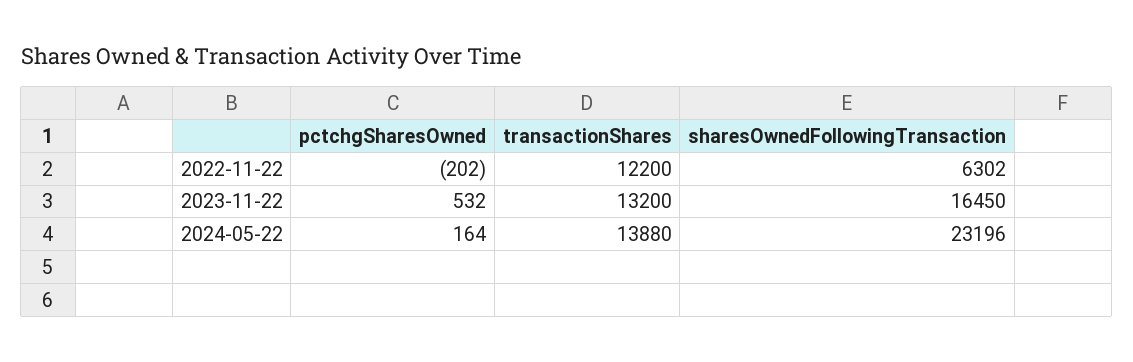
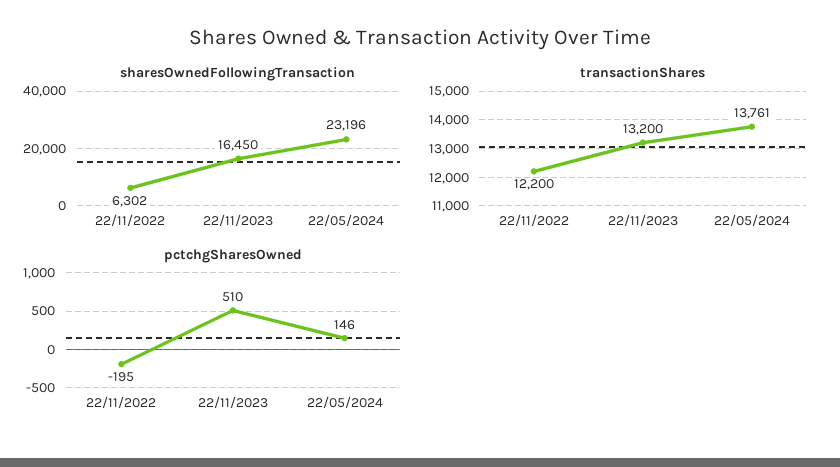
  {
    "pctchgSharesOwned": {
-     "2022-11-22": -202,
+     "2022-11-22": -195,
-     "2023-11-22": 532,
+     "2023-11-22": 510,
-     "2024-05-22": 164
+     "2024-05-22": 146
    },
    "transactionShares": {
      "2022-11-22": 12200,
      "2023-11-22": 13200,
-     "2024-05-22": 13880
+     "2024-05-22": 13761
    },
    "sharesOwnedFollowingTransaction": {
      "2022-11-22": 6302,
      "2023-11-22": 16450,
      "2024-05-22": 23196
    }
  }

